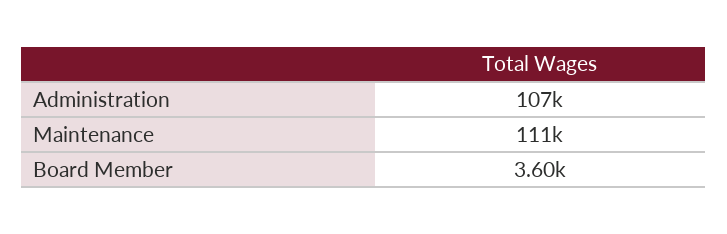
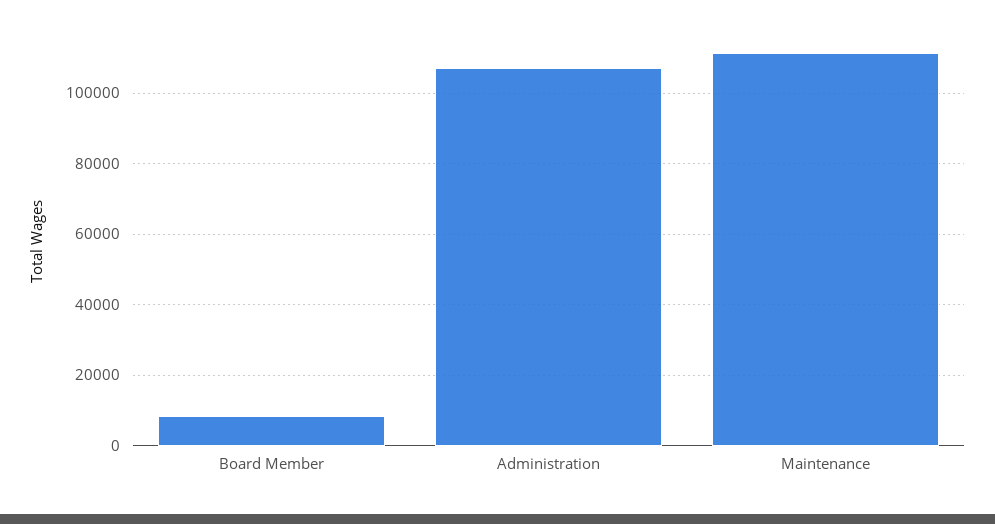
  {
    "Administration": 107000,
    "Maintenance": 111000,
-   "Board Member": 3600
+   "Board Member": 8000
  }

